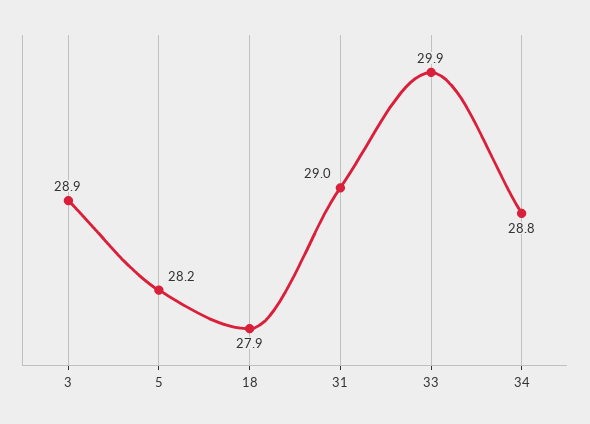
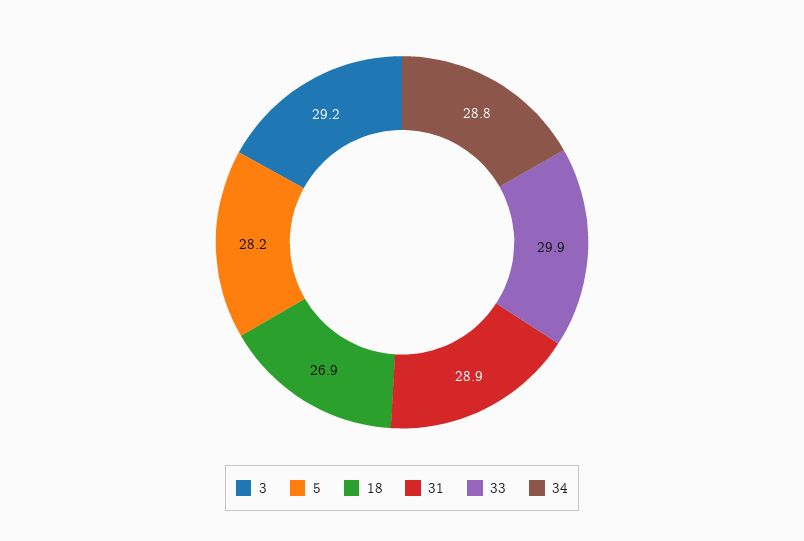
  {
-   "3": 28.9,
+   "3": 29.2,
    "5": 28.2,
-   "18": 27.9,
+   "18": 26.9,
-   "31": 29,
+   "31": 28.9,
    "33": 29.9,
    "34": 28.8
  }

